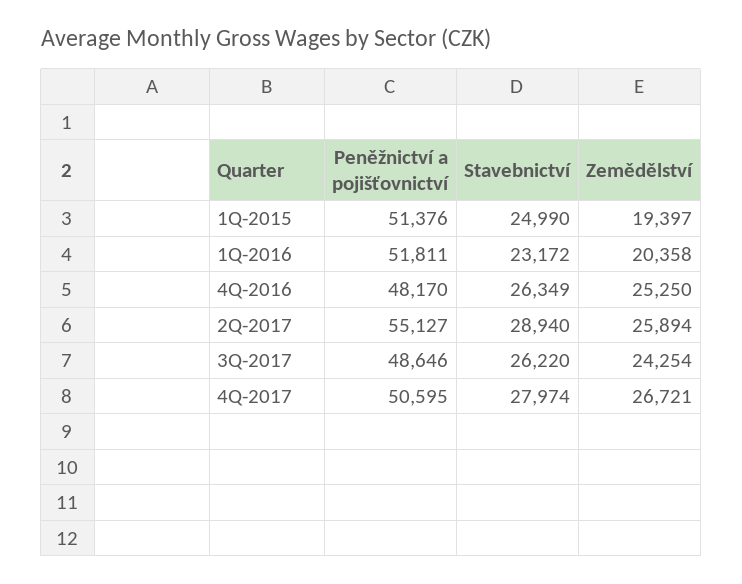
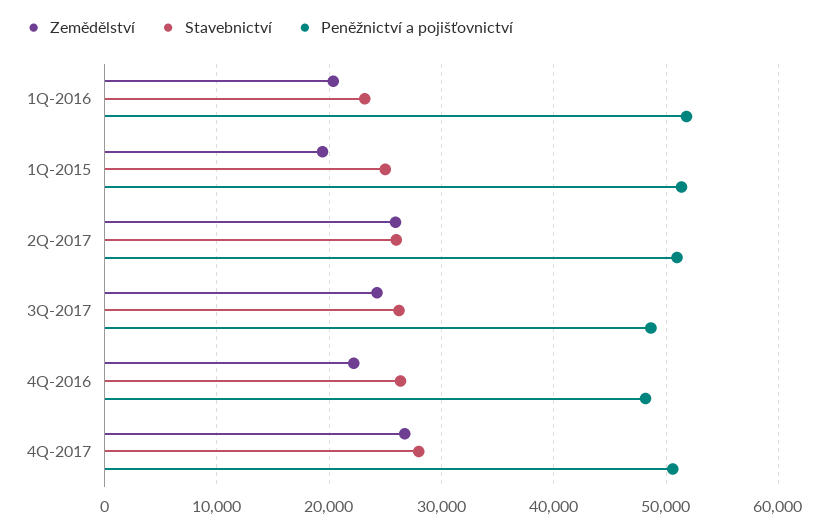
  {
    "Peněžnictví a pojišťovnictví": {
      "1Q-2015": 51376,
      "1Q-2016": 51811,
      "4Q-2016": 48170,
-     "2Q-2017": 55127,
+     "2Q-2017": 51000,
      "3Q-2017": 48646,
      "4Q-2017": 50595
    },
    "Stavebnictví": {
      "1Q-2015": 24990,
      "1Q-2016": 23172,
      "4Q-2016": 26349,
-     "2Q-2017": 28940,
+     "2Q-2017": 26000,
      "3Q-2017": 26220,
      "4Q-2017": 27974
    },
    "Zemědělství": {
      "1Q-2015": 19397,
      "1Q-2016": 20358,
-     "4Q-2016": 25250,
+     "4Q-2016": 22000,
      "2Q-2017": 25894,
      "3Q-2017": 24254,
      "4Q-2017": 26721
    }
  }

